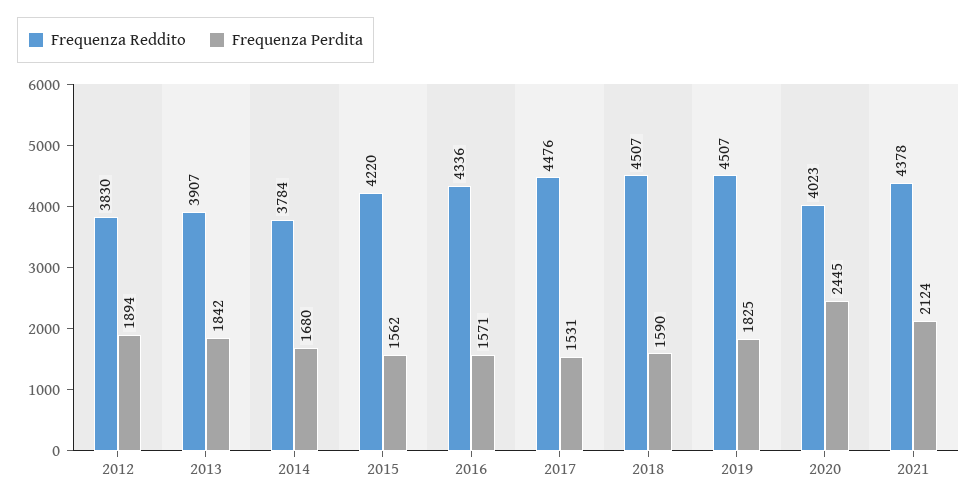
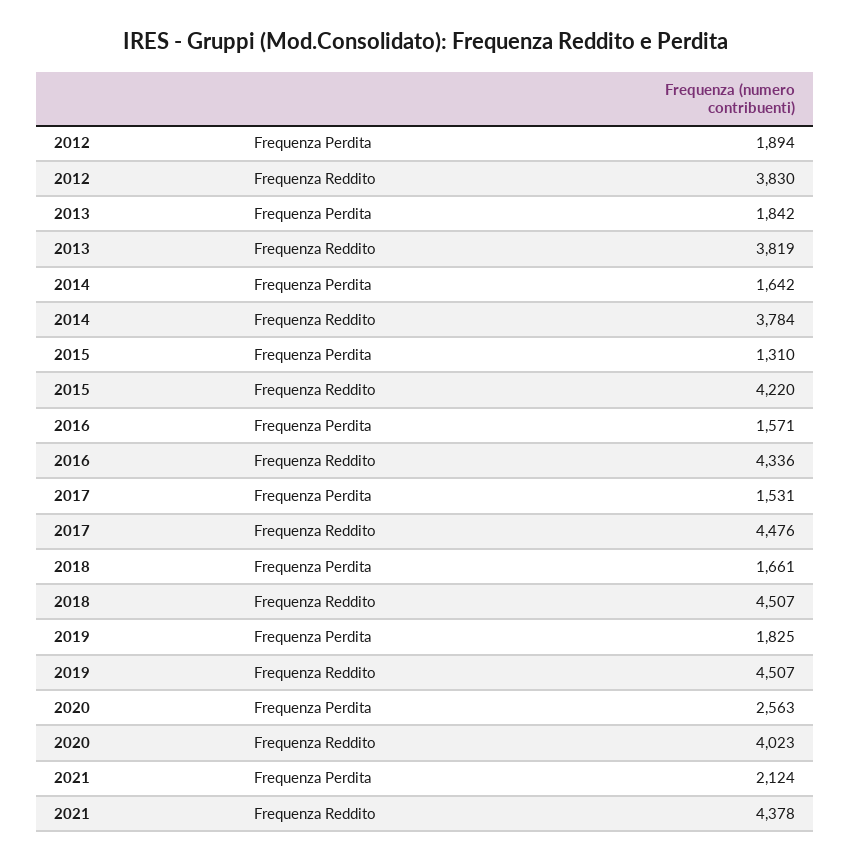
  {
    "Frequenza Reddito": {
      "2012": 3830,
-     "2013": 3907,
+     "2013": 3819,
      "2014": 3784,
      "2015": 4220,
      "2016": 4336,
      "2017": 4476,
      "2018": 4507,
      "2019": 4507,
      "2020": 4023,
      "2021": 4378
    },
    "Frequenza Perdita": {
      "2012": 1894,
      "2013": 1842,
-     "2014": 1680,
+     "2014": 1642,
-     "2015": 1562,
+     "2015": 1310,
      "2016": 1571,
      "2017": 1531,
-     "2018": 1590,
+     "2018": 1661,
      "2019": 1825,
-     "2020": 2445,
+     "2020": 2563,
      "2021": 2124
    }
  }

